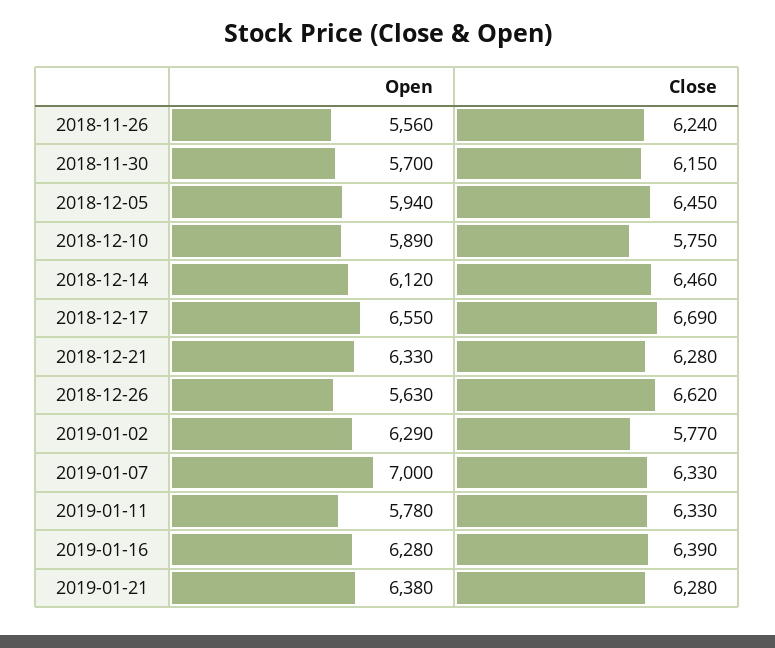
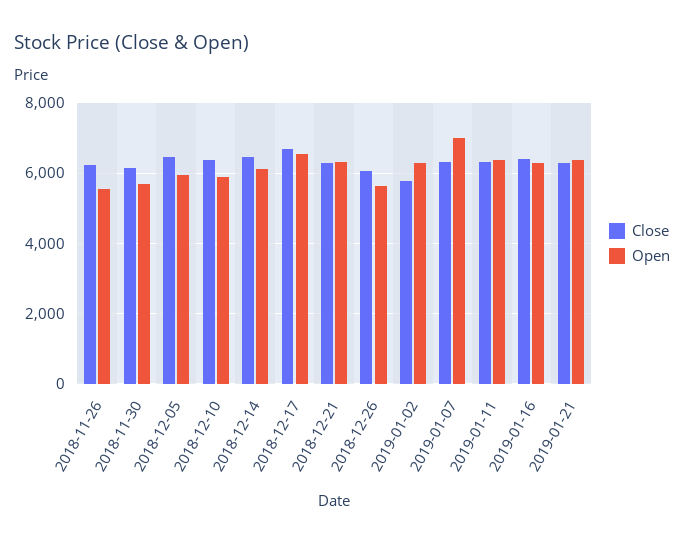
  {
    "Open": {
      "2018-11-26": 5560,
      "2018-11-30": 5700,
      "2018-12-05": 5940,
      "2018-12-10": 5890,
      "2018-12-14": 6120,
      "2018-12-17": 6550,
      "2018-12-21": 6330,
      "2018-12-26": 5630,
      "2019-01-02": 6290,
      "2019-01-07": 7000,
-     "2019-01-11": 5780,
+     "2019-01-11": 6400,
      "2019-01-16": 6280,
      "2019-01-21": 6380
    },
    "Close": {
      "2018-11-26": 6240,
      "2018-11-30": 6150,
      "2018-12-05": 6450,
-     "2018-12-10": 5750,
+     "2018-12-10": 6400,
      "2018-12-14": 6460,
      "2018-12-17": 6690,
      "2018-12-21": 6280,
-     "2018-12-26": 6620,
+     "2018-12-26": 6000,
      "2019-01-02": 5770,
      "2019-01-07": 6330,
      "2019-01-11": 6330,
      "2019-01-16": 6390,
      "2019-01-21": 6280
    }
  }

